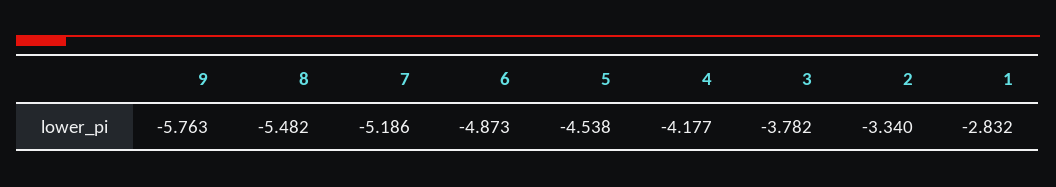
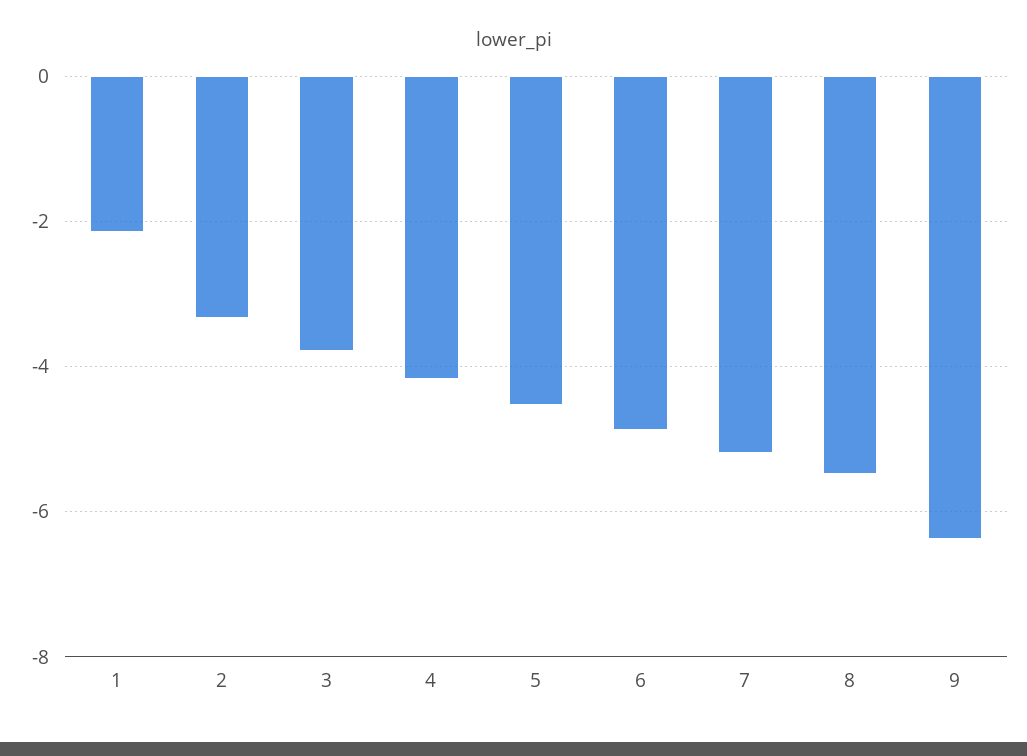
  {
-   "9": -5.763,
+   "9": -6.4,
    "8": -5.482,
    "7": -5.186,
    "6": -4.873,
    "5": -4.538,
    "4": -4.177,
    "3": -3.782,
    "2": -3.34,
-   "1": -2.832
+   "1": -2.2
  }

